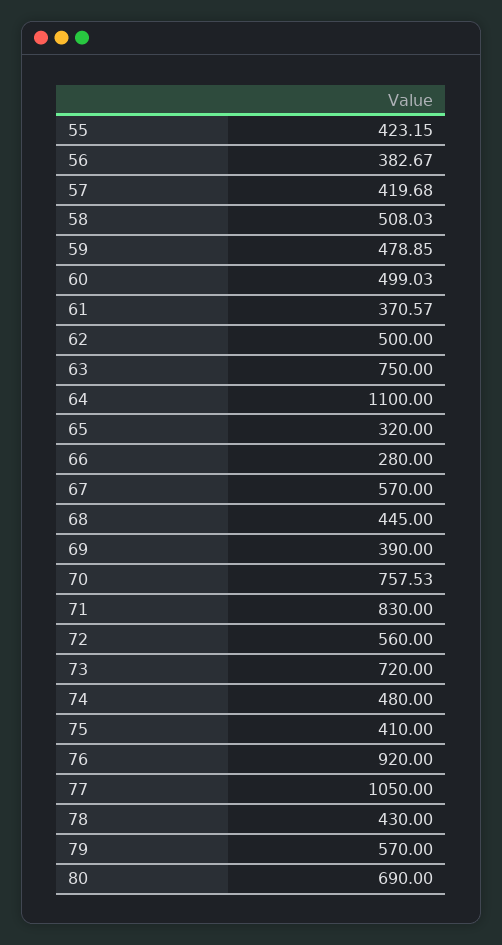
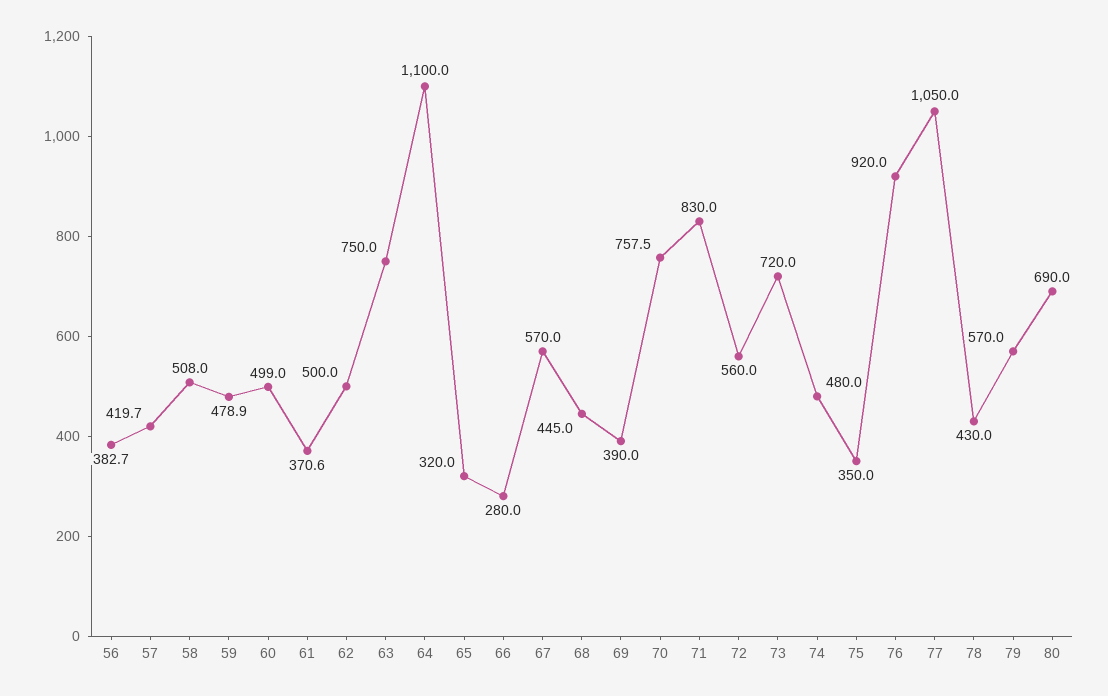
  {
-   "55": 423.15,
    "56": 382.67,
    "57": 419.68,
    "58": 508.03,
    "59": 478.85,
    "60": 499.03,
    "61": 370.57,
    "62": 500,
    "63": 750,
    "64": 1100,
    "65": 320,
    "66": 280,
    "67": 570,
    "68": 445,
    "69": 390,
    "70": 757.53,
    "71": 830,
    "72": 560,
    "73": 720,
    "74": 480,
-   "75": 410,
+   "75": 350,
    "76": 920,
    "77": 1050,
    "78": 430,
    "79": 570,
    "80": 690
  }

